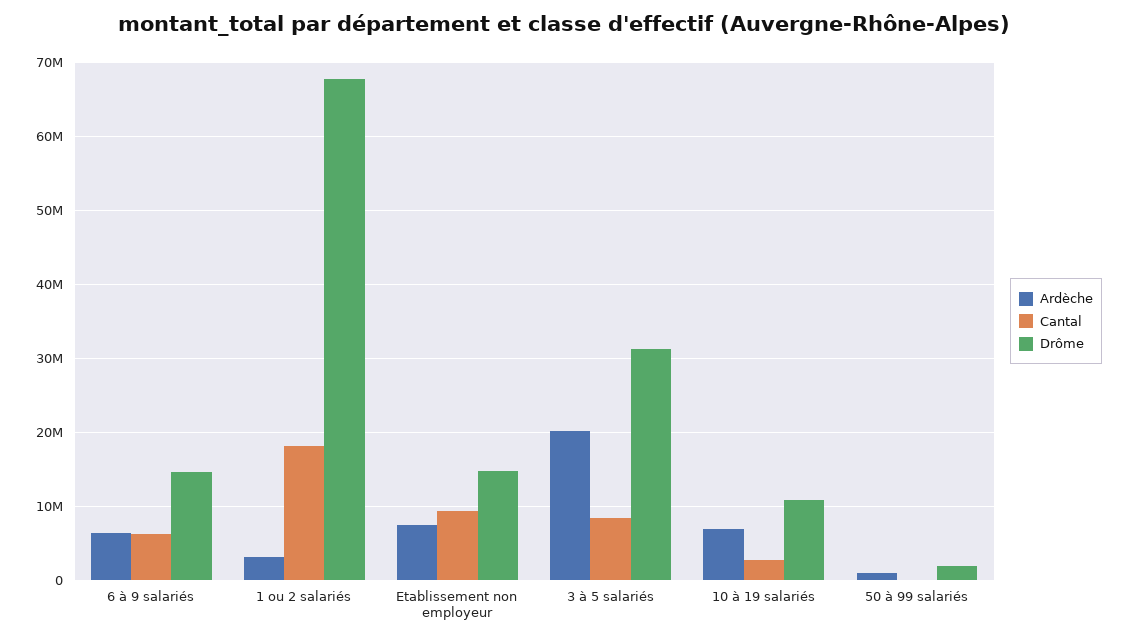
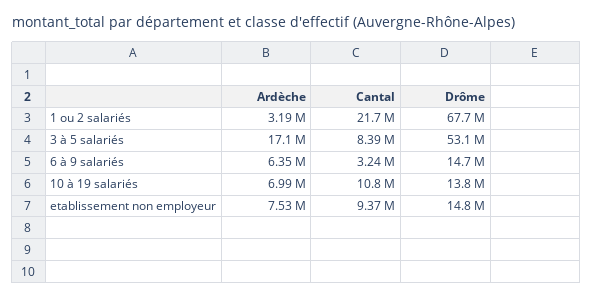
  {
    "Ardèche": {
      "6 à 9 salariés": 6350000,
      "1 ou 2 salariés": 3190000,
      "Etablissement non employeur": 7530000,
-     "3 à 5 salariés": 20000000,
+     "3 à 5 salariés": 17100000,
-     "10 à 19 salariés": 6990000,
+     "10 à 19 salariés": 6990000
-     "50 à 99 salariés": 1000000
    },
    "Cantal": {
-     "6 à 9 salariés": 6000000,
+     "6 à 9 salariés": 3240000,
-     "1 ou 2 salariés": 18000000,
+     "1 ou 2 salariés": 21700000,
      "Etablissement non employeur": 9370000,
      "3 à 5 salariés": 8390000,
-     "10 à 19 salariés": 3000000,
+     "10 à 19 salariés": 10800000
-     "50 à 99 salariés": 0
    },
    "Drôme": {
      "6 à 9 salariés": 14700000,
      "1 ou 2 salariés": 67700000,
      "Etablissement non employeur": 14800000,
-     "3 à 5 salariés": 31000000,
+     "3 à 5 salariés": 53100000,
-     "10 à 19 salariés": 11000000,
+     "10 à 19 salariés": 13800000
-     "50 à 99 salariés": 2000000
    }
  }

